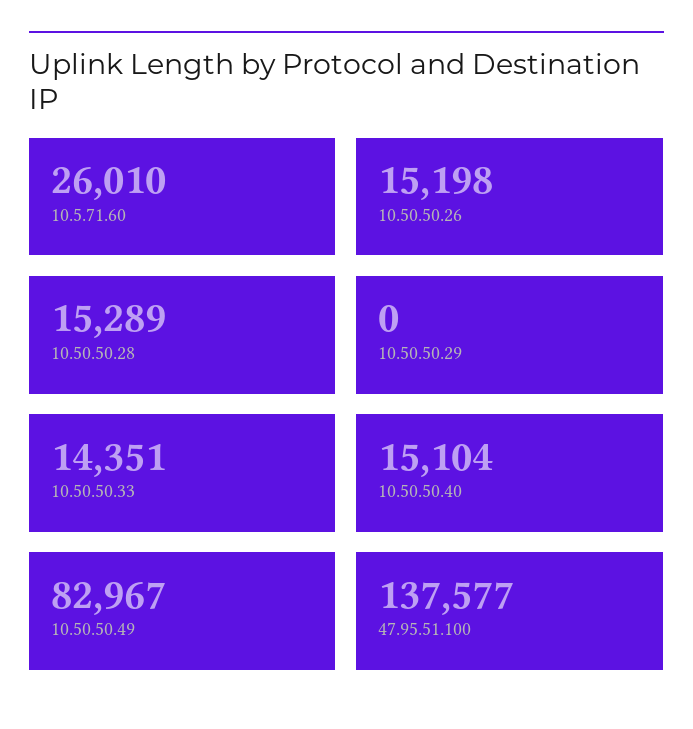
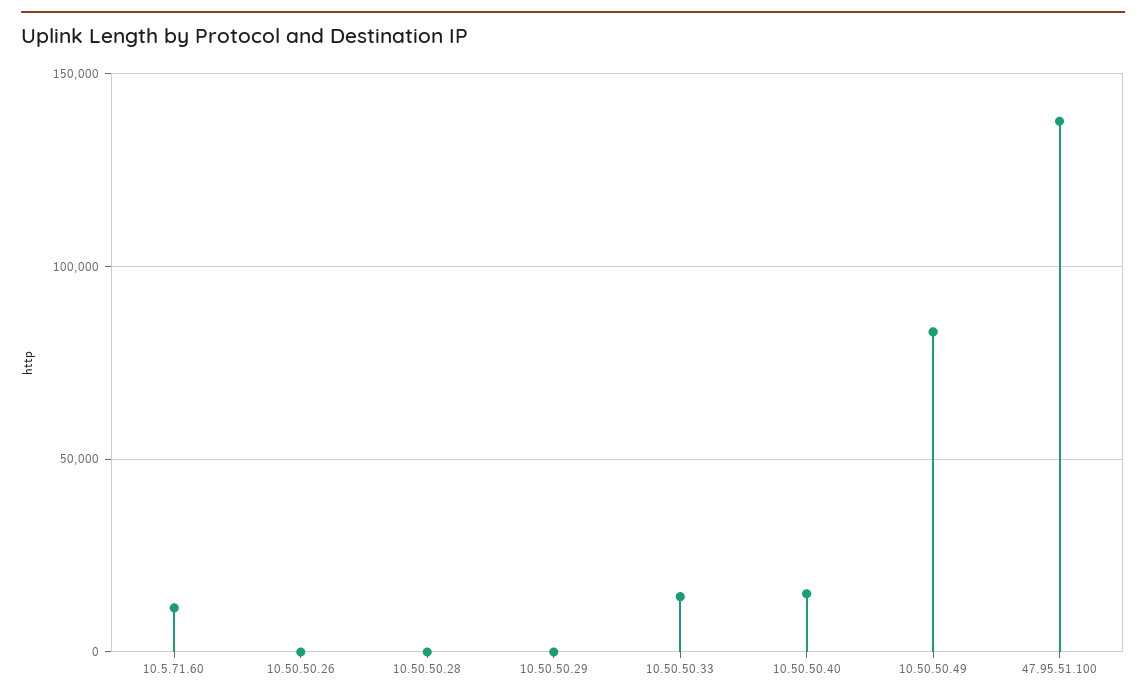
  {
-   "10.5.71.60": 26010,
+   "10.5.71.60": 10000,
-   "10.50.50.26": 15198,
+   "10.50.50.26": 0,
-   "10.50.50.28": 15289,
+   "10.50.50.28": 0,
    "10.50.50.29": 0,
    "10.50.50.33": 14351,
    "10.50.50.40": 15104,
    "10.50.50.49": 82967,
    "47.95.51.100": 137577
  }

